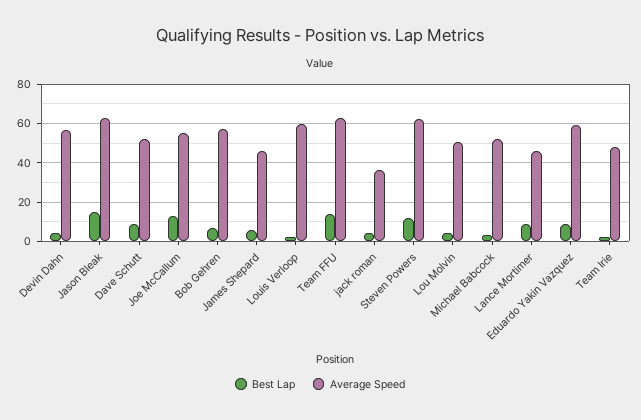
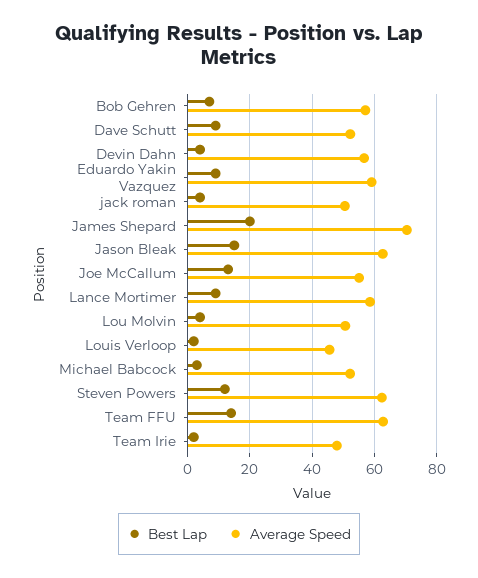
  {
    "Best Lap": {
      "Devin Dahn": 4,
      "Jason Bleak": 16,
      "Dave Schutt": 10,
      "Joe McCallum": 14,
      "Bob Gehren": 8,
-     "James Shepard": 5,
+     "James Shepard": 20,
      "Louis Verloop": 2,
      "Team FFU": 14,
      "jack roman": 4,
      "Steven Powers": 12,
      "Lou Molvin": 4,
      "Michael Babcock": 4,
      "Lance Mortimer": 10,
      "Eduardo Yakin Vazquez": 10,
      "Team Irie": 2
    },
    "Average Speed": {
      "Devin Dahn": 56,
      "Jason Bleak": 62,
      "Dave Schutt": 52,
      "Joe McCallum": 56,
      "Bob Gehren": 58,
-     "James Shepard": 45,
+     "James Shepard": 70,
-     "Louis Verloop": 60,
+     "Louis Verloop": 46,
      "Team FFU": 62,
-     "jack roman": 35,
+     "jack roman": 50,
      "Steven Powers": 62,
      "Lou Molvin": 50,
      "Michael Babcock": 52,
-     "Lance Mortimer": 45,
+     "Lance Mortimer": 58,
      "Eduardo Yakin Vazquez": 60,
      "Team Irie": 48
    }
  }

